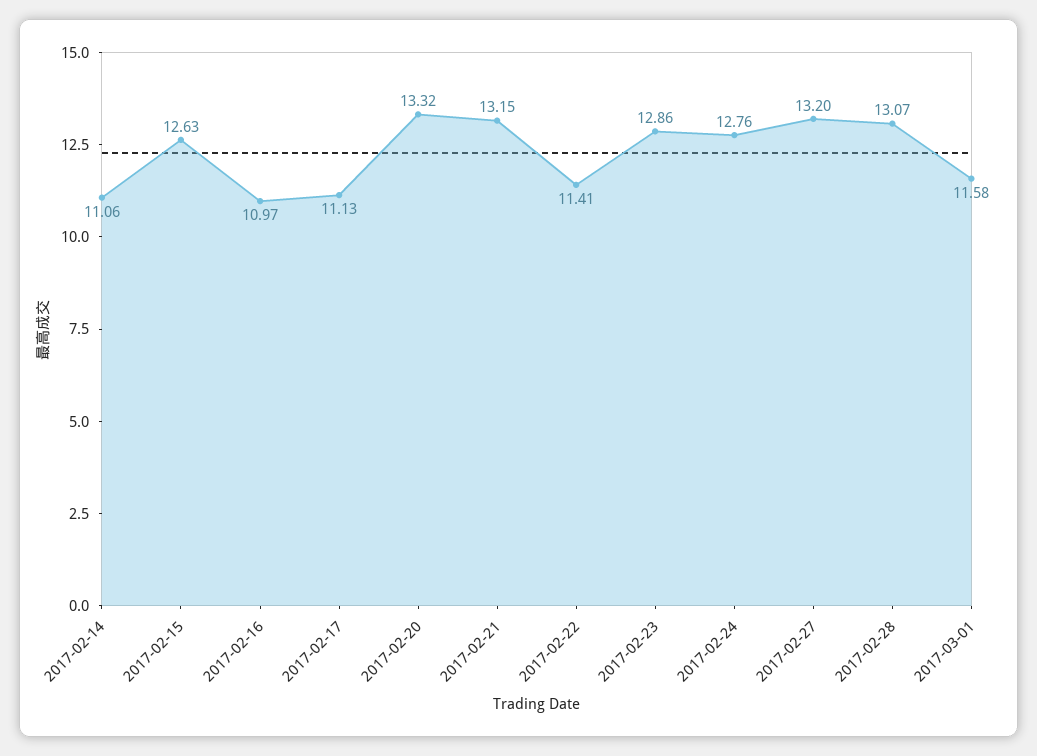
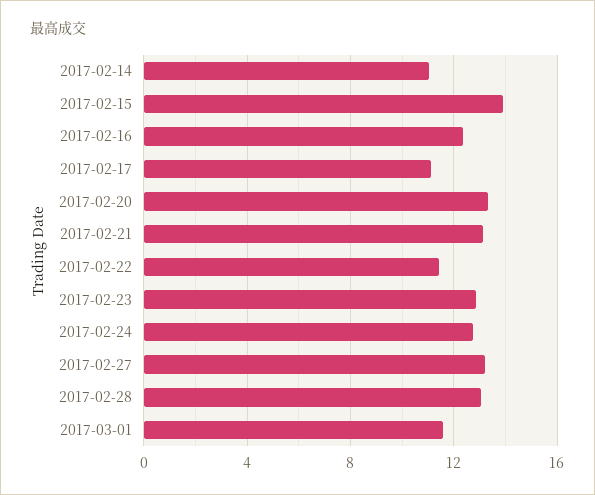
  {
    "2017-02-14": 11.06,
-   "2017-02-15": 12.63,
+   "2017-02-15": 14,
-   "2017-02-16": 10.97,
+   "2017-02-16": 12.5,
    "2017-02-17": 11.13,
    "2017-02-20": 13.32,
    "2017-02-21": 13.15,
    "2017-02-22": 11.41,
    "2017-02-23": 12.86,
    "2017-02-24": 12.76,
    "2017-02-27": 13.2,
    "2017-02-28": 13.07,
    "2017-03-01": 11.58
  }

